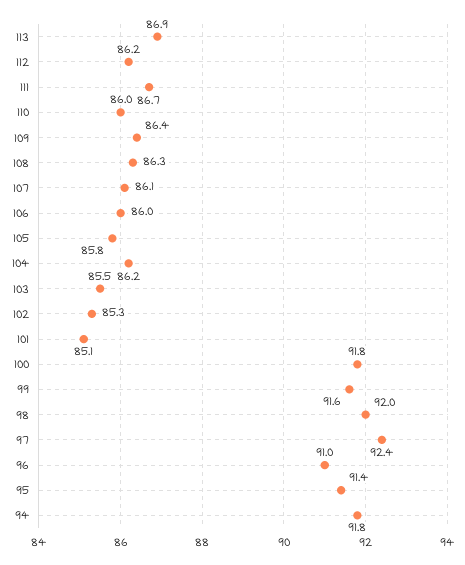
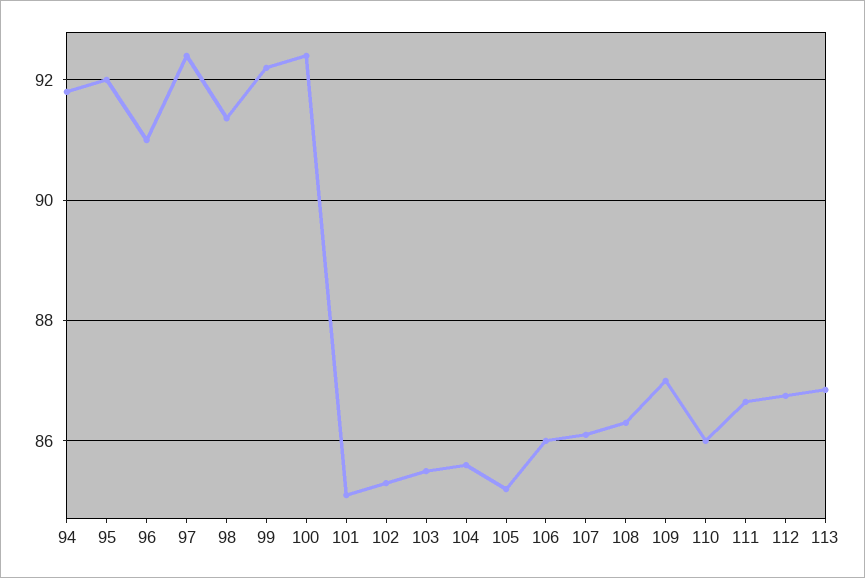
  {
    "113": 86.9,
-   "112": 86.2,
+   "112": 86.8,
    "111": 86.7,
    "110": 86,
-   "109": 86.4,
+   "109": 87,
    "108": 86.3,
    "107": 86.1,
    "106": 86,
-   "105": 85.8,
+   "105": 85.2,
-   "104": 86.2,
+   "104": 85.6,
    "103": 85.5,
    "102": 85.3,
    "101": 85.1,
-   "100": 91.8,
+   "100": 92.4,
-   "99": 91.6,
+   "99": 92.2,
-   "98": 92,
+   "98": 91.4,
    "97": 92.4,
    "96": 91,
-   "95": 91.4,
+   "95": 92,
    "94": 91.8
  }

